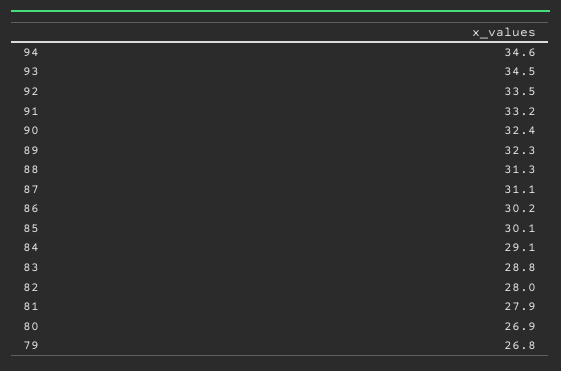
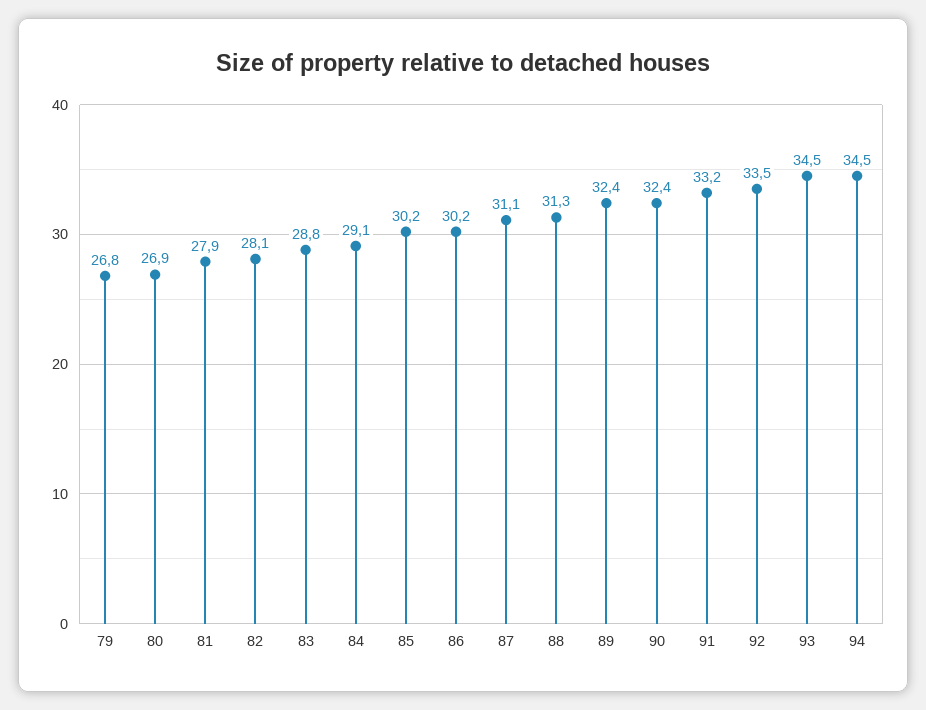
  {
-   "94": 34.6,
+   "94": 34.5,
    "93": 34.5,
    "92": 33.5,
    "91": 33.2,
    "90": 32.4,
-   "89": 32.3,
+   "89": 32.4,
    "88": 31.3,
    "87": 31.1,
    "86": 30.2,
-   "85": 30.1,
+   "85": 30.2,
    "84": 29.1,
    "83": 28.8,
-   "82": 28,
+   "82": 28.1,
    "81": 27.9,
    "80": 26.9,
    "79": 26.8
  }

